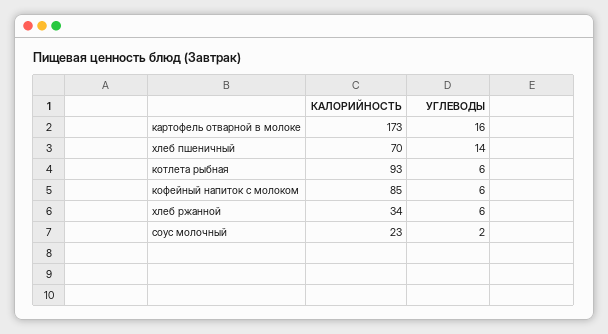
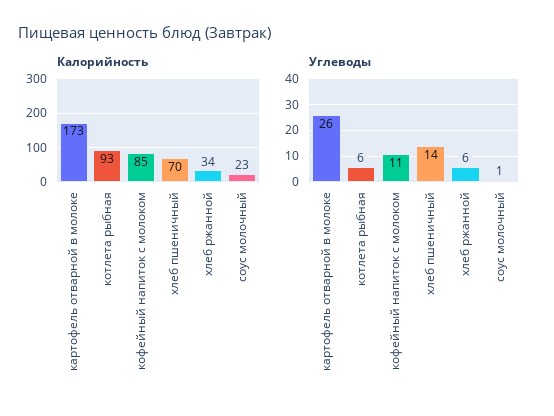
  {
    "КАЛОРИЙНОСТЬ": {
      "картофель отварной в молоке": 173,
      "хлеб пшеничный": 70,
      "котлета рыбная": 93,
      "кофейный напиток с молоком": 85,
      "хлеб ржанной": 34,
      "соус молочный": 23
    },
    "УГЛЕВОДЫ": {
-     "картофель отварной в молоке": 16,
+     "картофель отварной в молоке": 26,
      "хлеб пшеничный": 14,
      "котлета рыбная": 6,
-     "кофейный напиток с молоком": 6,
+     "кофейный напиток с молоком": 11,
      "хлеб ржанной": 6,
-     "соус молочный": 2
+     "соус молочный": 1
    }
  }

